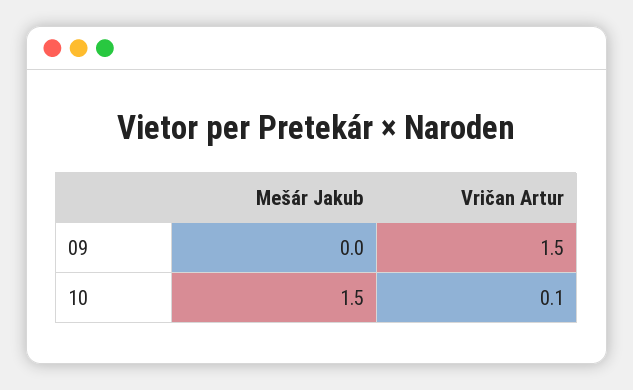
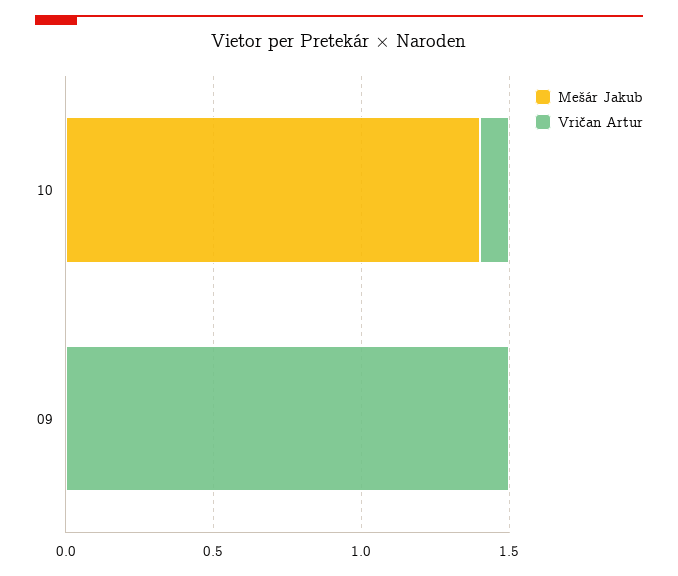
  {
    "Mešár Jakub": {
      "09": 0,
-     "10": 1.5
+     "10": 1.4
    },
    "Vričan Artur": {
      "09": 1.5,
      "10": 0.1
    }
  }

